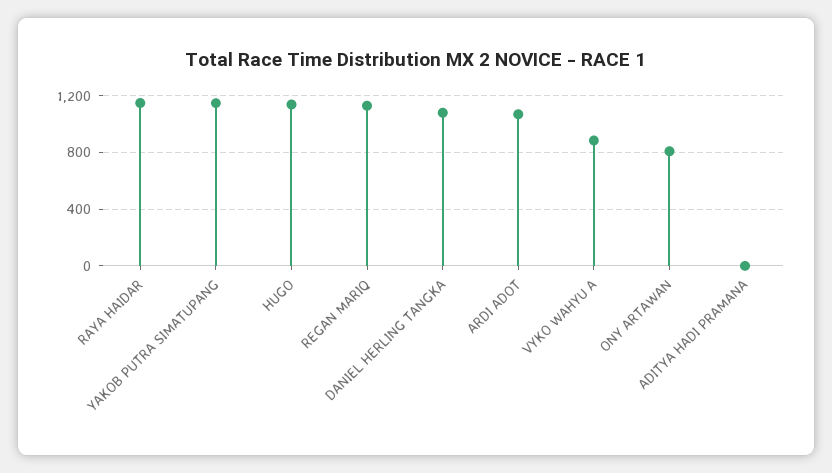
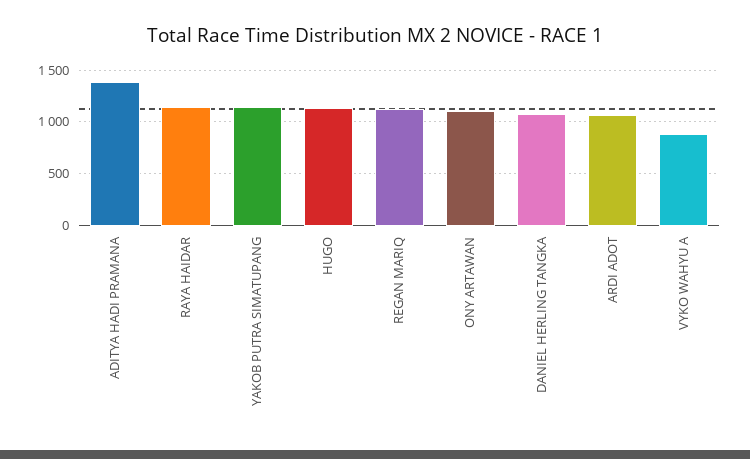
  {
    "RAYA HAIDAR": 1150,
    "YAKOB PUTRA SIMATUPANG": 1150,
    "HUGO": 1150,
    "REGAN MARIQ": 1150,
    "DANIEL HERLING TANGKA": 1100,
    "ARDI ADOT": 1050,
    "VYKO WAHYU A": 900,
-   "ONY ARTAWAN": 800,
+   "ONY ARTAWAN": 1100,
-   "ADITYA HADI PRAMANA": 0
+   "ADITYA HADI PRAMANA": 1400
  }

